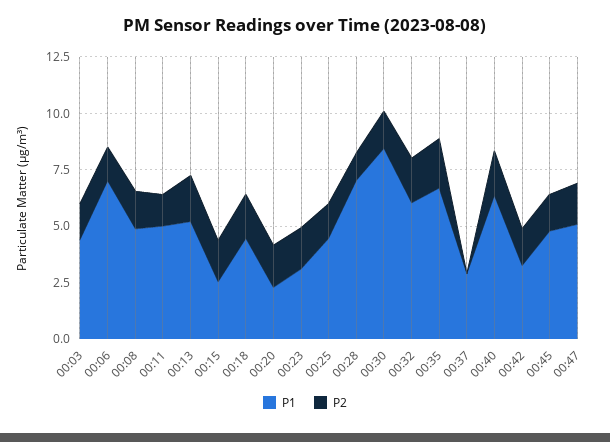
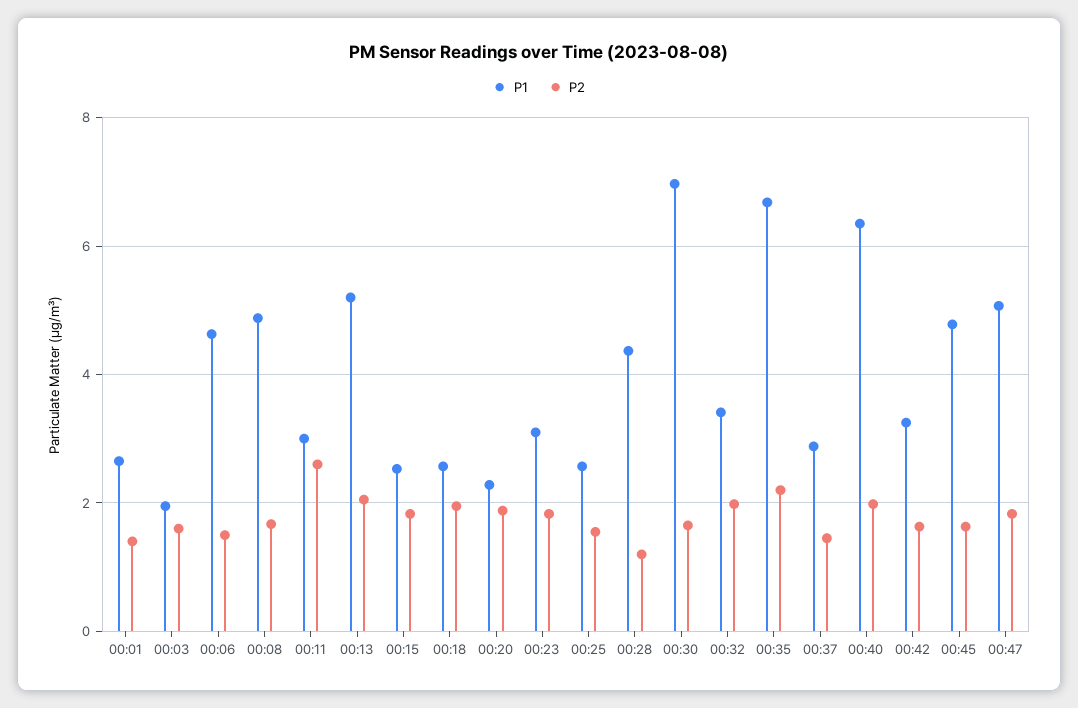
  {
    "P1": {
-     "00:03": 4.5,
+     "00:03": 2,
-     "00:06": 7,
+     "00:06": 4.6,
      "00:08": 4.8,
-     "00:11": 5,
+     "00:11": 3,
      "00:13": 5.2,
      "00:15": 2.6,
-     "00:18": 4.5,
+     "00:18": 2.6,
      "00:20": 2.2,
      "00:23": 3.2,
-     "00:25": 4.5,
+     "00:25": 2.6,
-     "00:28": 7,
+     "00:28": 4.4,
-     "00:30": 8.5,
+     "00:30": 7,
-     "00:32": 6,
+     "00:32": 3.4,
      "00:35": 6.6,
      "00:37": 2.8,
      "00:40": 6.4,
      "00:42": 3.2,
      "00:45": 4.8,
-     "00:47": 5
+     "00:47": 5,
+     "00:01": 2.6
    },
    "P2": {
      "00:03": 1.6,
      "00:06": 1.6,
      "00:08": 1.6,
-     "00:11": 1.5,
+     "00:11": 2.6,
      "00:13": 2,
      "00:15": 1.8,
      "00:18": 2,
      "00:20": 1.8,
      "00:23": 1.8,
      "00:25": 1.6,
      "00:28": 1.2,
      "00:30": 1.6,
      "00:32": 2,
      "00:35": 2.2,
-     "00:37": 0,
+     "00:37": 1.4,
      "00:40": 2,
      "00:42": 1.6,
      "00:45": 1.6,
-     "00:47": 1.8
+     "00:47": 1.8,
+     "00:01": 1.4
    }
  }

